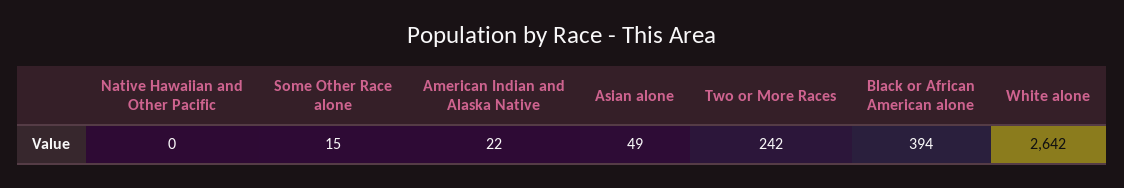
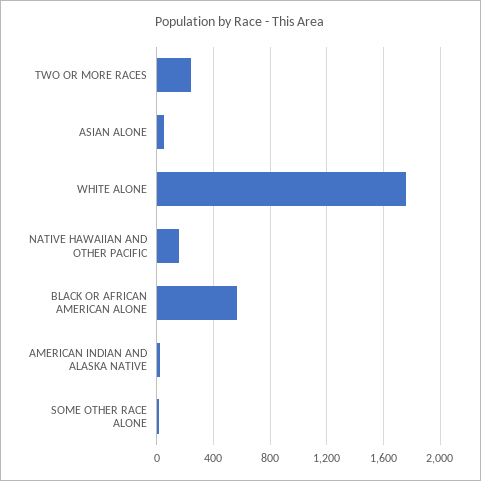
  {
-   "Native Hawaiian and Other Pacific": 0,
+   "Native Hawaiian and Other Pacific": 150,
    "Some Other Race alone": 15,
    "American Indian and Alaska Native": 22,
    "Asian alone": 49,
    "Two or More Races": 242,
-   "Black or African American alone": 394,
+   "Black or African American alone": 550,
-   "White alone": 2642
+   "White alone": 1750
  }

